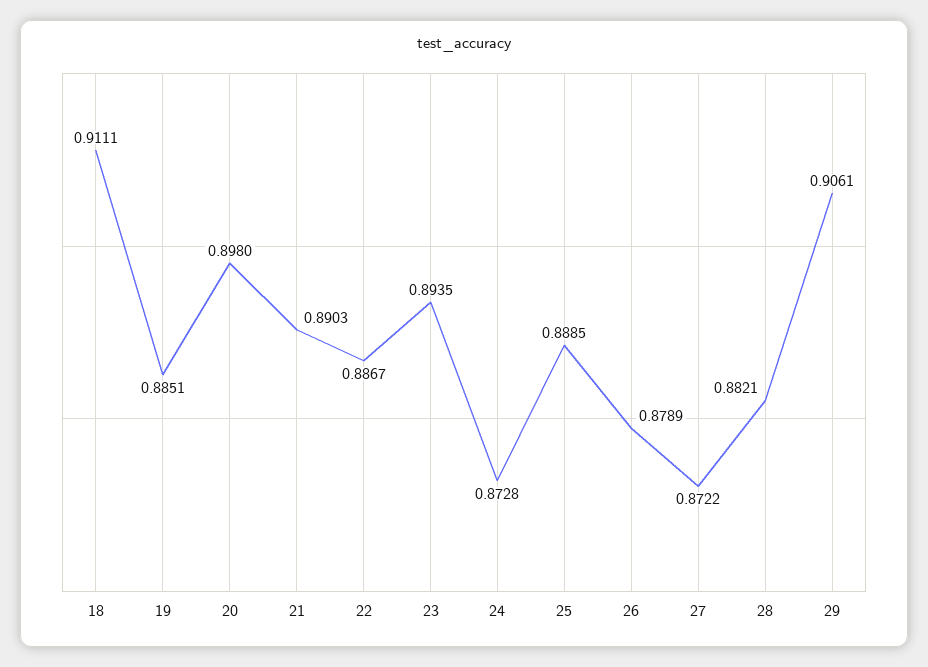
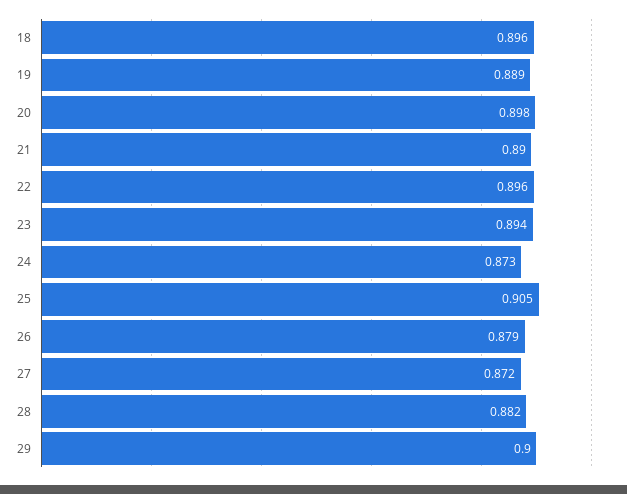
  {
-   "18": 0.9111,
+   "18": 0.896,
-   "19": 0.8851,
+   "19": 0.889,
    "20": 0.898,
    "21": 0.8903,
-   "22": 0.8867,
+   "22": 0.896,
    "23": 0.8935,
    "24": 0.8728,
-   "25": 0.8885,
+   "25": 0.905,
    "26": 0.8789,
    "27": 0.8722,
    "28": 0.8821,
-   "29": 0.9061
+   "29": 0.9
  }

